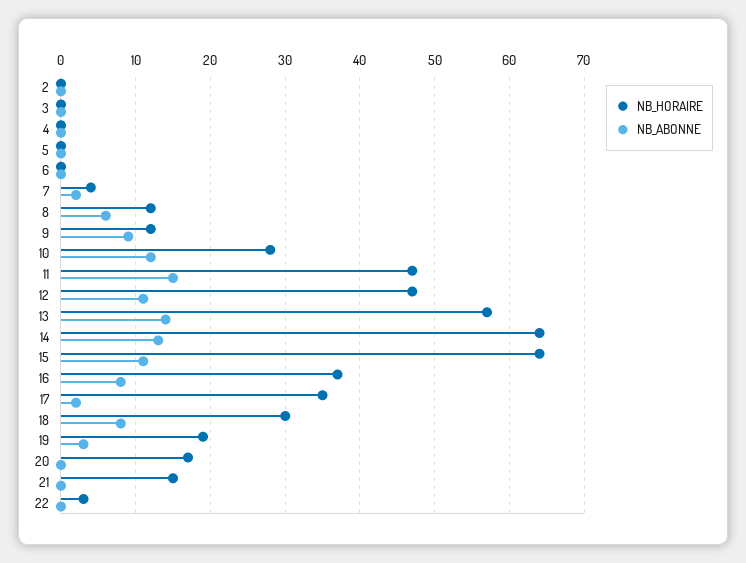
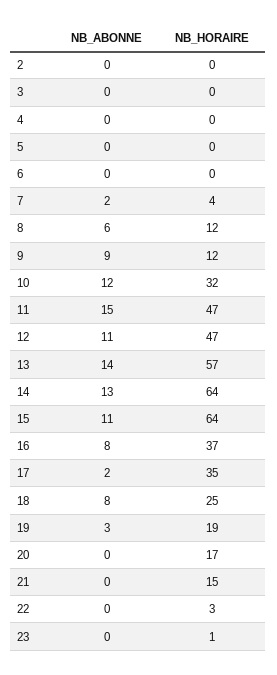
  {
    "NB_HORAIRE": {
      "2": 0,
      "3": 0,
      "4": 0,
      "5": 0,
      "6": 0,
      "7": 4,
      "8": 12,
      "9": 12,
-     "10": 28,
+     "10": 32,
      "11": 47,
      "12": 47,
      "13": 57,
      "14": 64,
      "15": 64,
      "16": 37,
      "17": 35,
-     "18": 30,
+     "18": 25,
      "19": 19,
      "20": 17,
      "21": 15,
-     "22": 3
+     "22": 3,
+     "23": 1
    },
    "NB_ABONNE": {
      "2": 0,
      "3": 0,
      "4": 0,
      "5": 0,
      "6": 0,
      "7": 2,
      "8": 6,
      "9": 9,
      "10": 12,
      "11": 15,
      "12": 11,
      "13": 14,
      "14": 13,
      "15": 11,
      "16": 8,
      "17": 2,
      "18": 8,
      "19": 3,
      "20": 0,
      "21": 0,
-     "22": 0
+     "22": 0,
+     "23": 0
    }
  }

